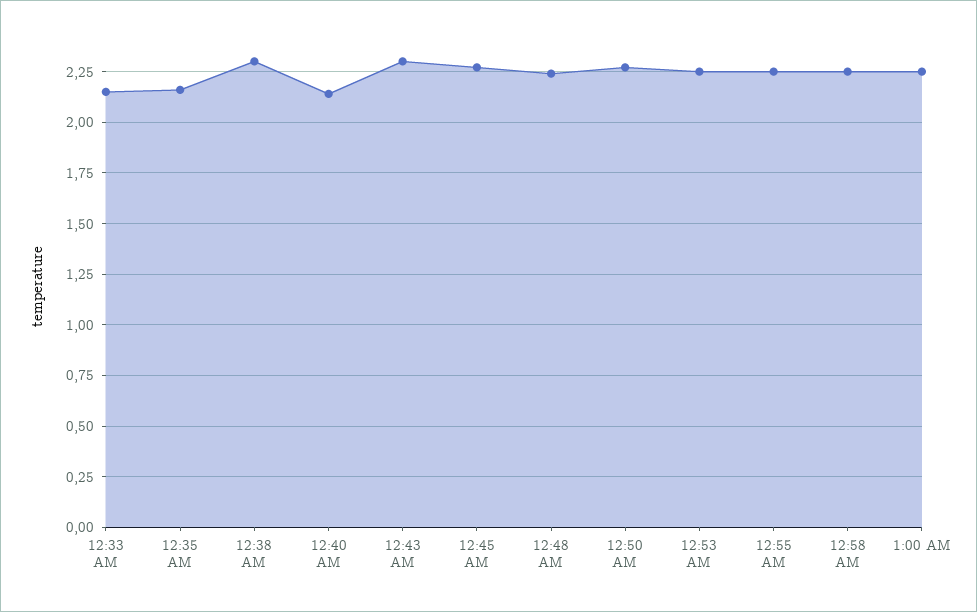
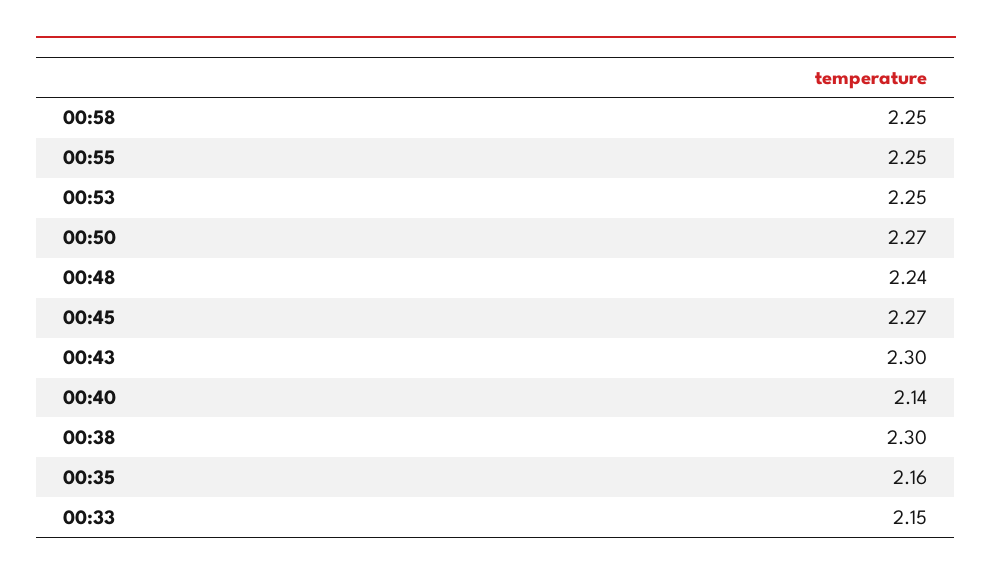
  {
    "12:33 AM": 2.15,
    "12:35 AM": 2.16,
    "12:38 AM": 2.3,
    "12:40 AM": 2.14,
    "12:43 AM": 2.3,
    "12:45 AM": 2.27,
    "12:48 AM": 2.24,
    "12:50 AM": 2.27,
    "12:53 AM": 2.25,
    "12:55 AM": 2.25,
-   "12:58 AM": 2.25,
+   "12:58 AM": 2.25
-   "1:00 AM": 2.25
  }

